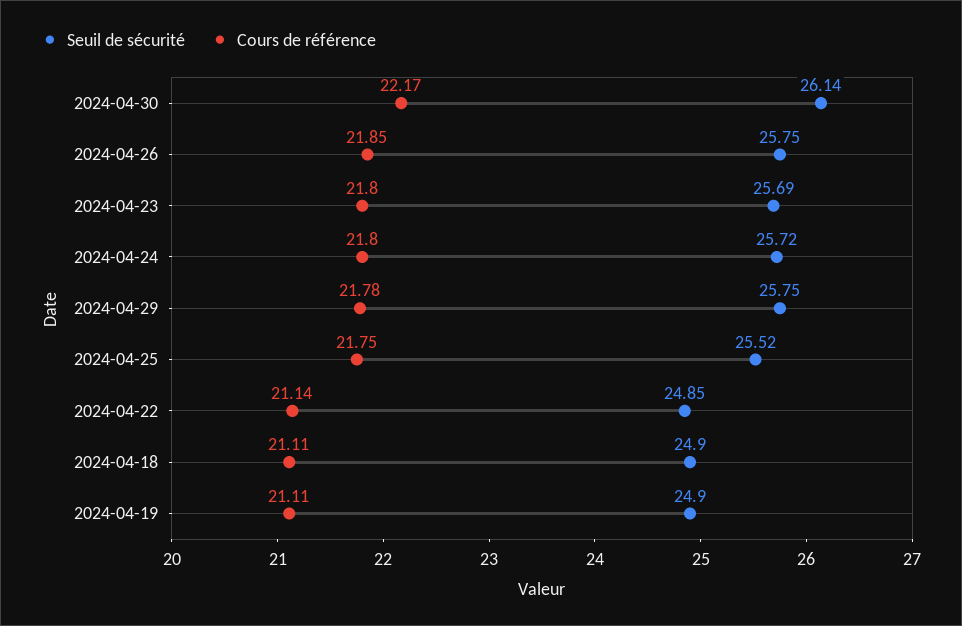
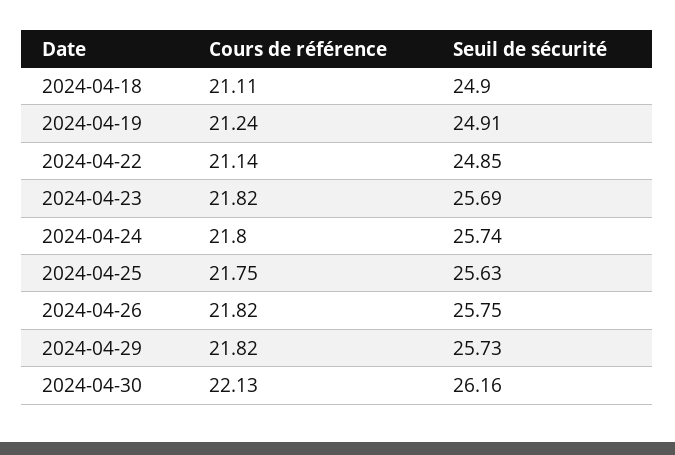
  {
    "Seuil de sécurité": {
-     "2024-04-30": 26.14,
+     "2024-04-30": 26.16,
      "2024-04-26": 25.75,
      "2024-04-23": 25.69,
-     "2024-04-24": 25.72,
+     "2024-04-24": 25.74,
-     "2024-04-29": 25.75,
+     "2024-04-29": 25.73,
-     "2024-04-25": 25.52,
+     "2024-04-25": 25.63,
      "2024-04-22": 24.85,
      "2024-04-18": 24.9,
-     "2024-04-19": 24.9
+     "2024-04-19": 24.91
    },
    "Cours de référence": {
-     "2024-04-30": 22.17,
+     "2024-04-30": 22.13,
-     "2024-04-26": 21.85,
+     "2024-04-26": 21.82,
-     "2024-04-23": 21.8,
+     "2024-04-23": 21.82,
      "2024-04-24": 21.8,
-     "2024-04-29": 21.78,
+     "2024-04-29": 21.82,
      "2024-04-25": 21.75,
      "2024-04-22": 21.14,
      "2024-04-18": 21.11,
-     "2024-04-19": 21.11
+     "2024-04-19": 21.24
    }
  }

